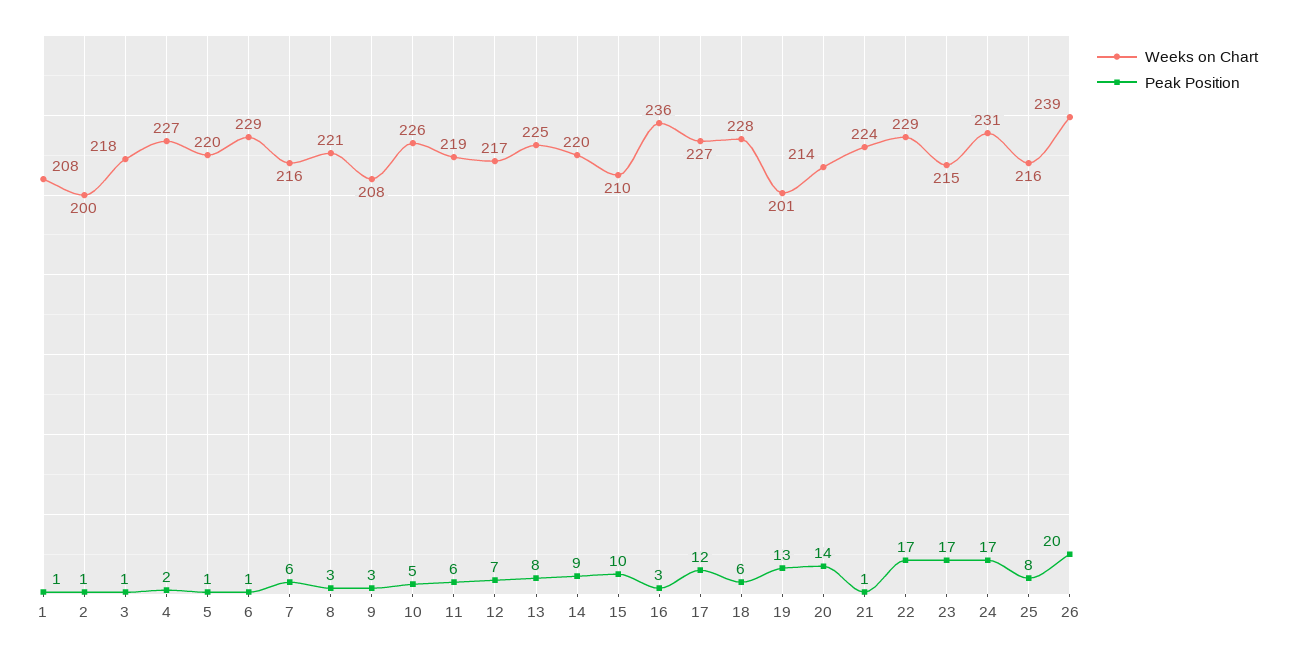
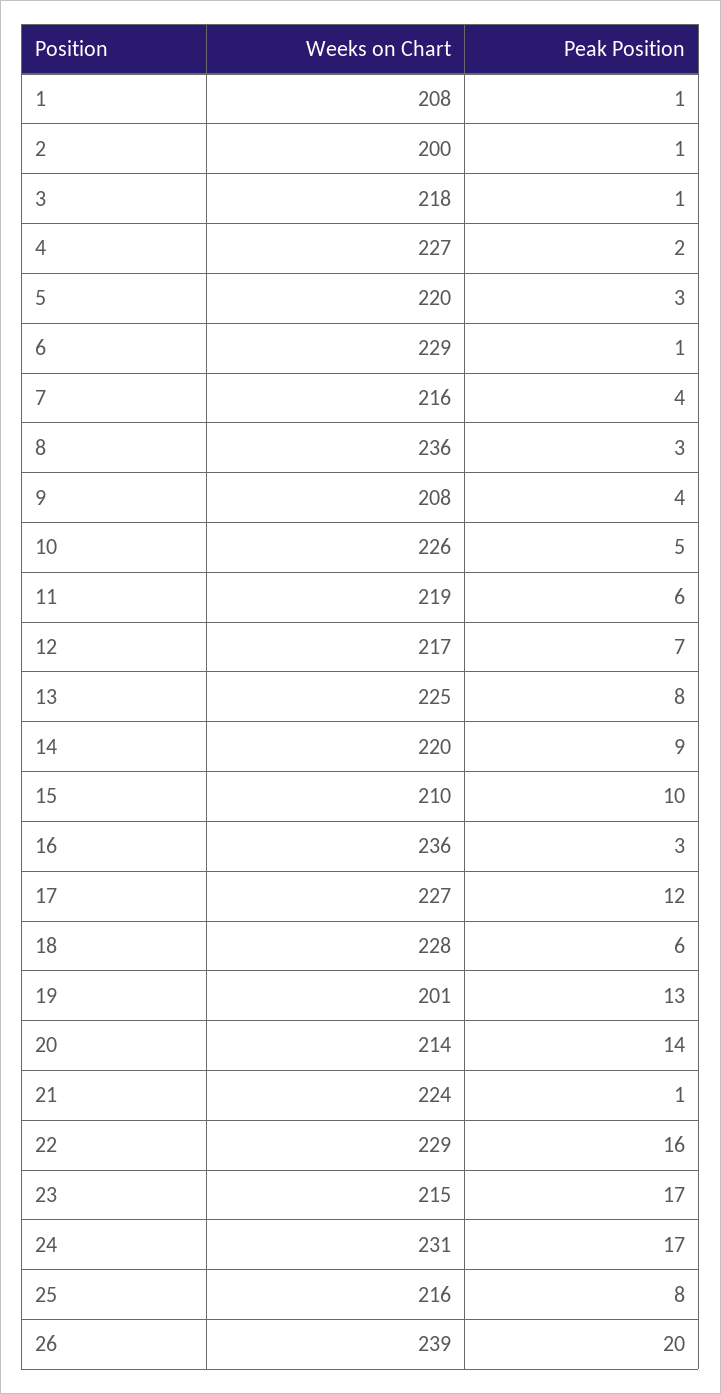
  {
    "Weeks on Chart": {
      "1": 208,
      "2": 200,
      "3": 218,
      "4": 227,
      "5": 220,
      "6": 229,
      "7": 216,
-     "8": 221,
+     "8": 236,
      "9": 208,
      "10": 226,
      "11": 219,
      "12": 217,
      "13": 225,
      "14": 220,
      "15": 210,
      "16": 236,
      "17": 227,
      "18": 228,
      "19": 201,
      "20": 214,
      "21": 224,
      "22": 229,
      "23": 215,
      "24": 231,
      "25": 216,
      "26": 239
    },
    "Peak Position": {
      "1": 1,
      "2": 1,
      "3": 1,
      "4": 2,
-     "5": 1,
+     "5": 3,
      "6": 1,
-     "7": 6,
+     "7": 4,
      "8": 3,
-     "9": 3,
+     "9": 4,
      "10": 5,
      "11": 6,
      "12": 7,
      "13": 8,
      "14": 9,
      "15": 10,
      "16": 3,
      "17": 12,
      "18": 6,
      "19": 13,
      "20": 14,
      "21": 1,
-     "22": 17,
+     "22": 16,
      "23": 17,
      "24": 17,
      "25": 8,
      "26": 20
    }
  }

